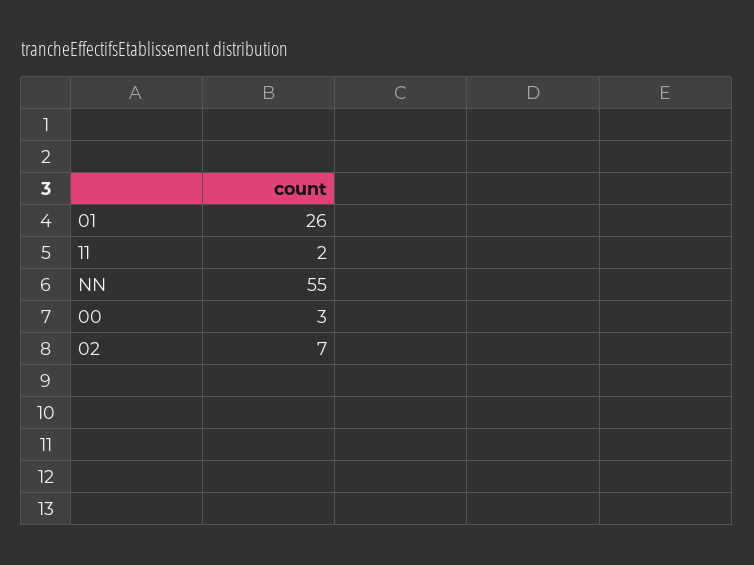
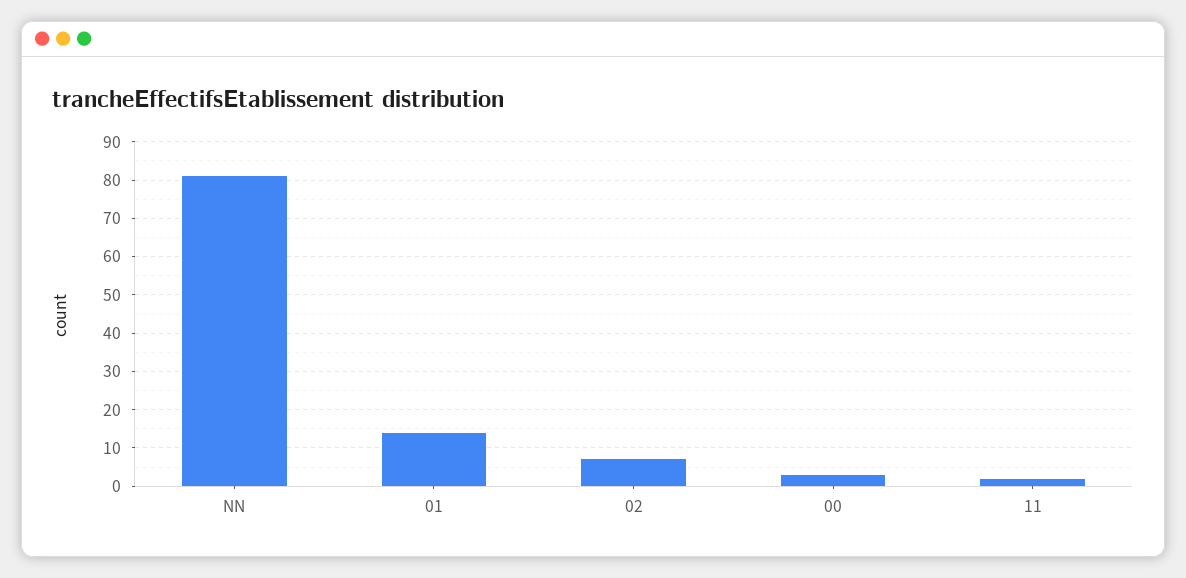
  {
-   "01": 26,
+   "01": 15,
    "11": 2,
-   "NN": 55,
+   "NN": 80,
    "00": 3,
    "02": 7
  }

